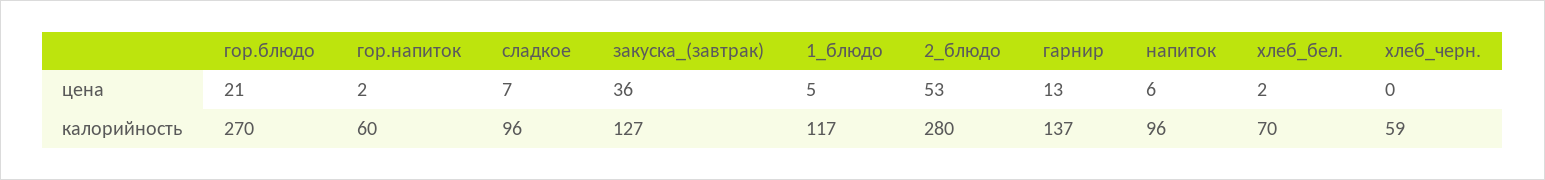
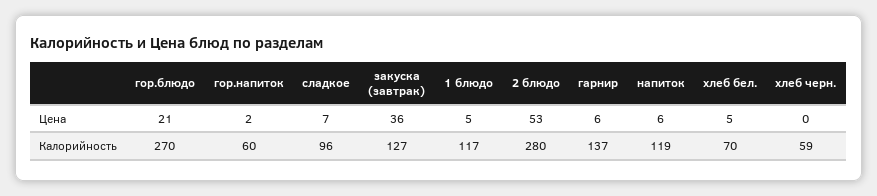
  {
    "гор.блюдо": {
      "цена": 21,
      "калорийность": 270
    },
    "гор.напиток": {
      "цена": 2,
      "калорийность": 60
    },
    "сладкое": {
      "цена": 7,
      "калорийность": 96
    },
    "закуска_(завтрак)": {
      "цена": 36,
      "калорийность": 127
    },
    "1_блюдо": {
      "цена": 5,
      "калорийность": 117
    },
    "2_блюдо": {
      "цена": 53,
      "калорийность": 280
    },
    "гарнир": {
-     "цена": 13,
+     "цена": 6,
      "калорийность": 137
    },
    "напиток": {
      "цена": 6,
-     "калорийность": 96
+     "калорийность": 119
    },
    "хлеб_бел.": {
-     "цена": 2,
+     "цена": 5,
      "калорийность": 70
    },
    "хлеб_черн.": {
      "цена": 0,
      "калорийность": 59
    }
  }

